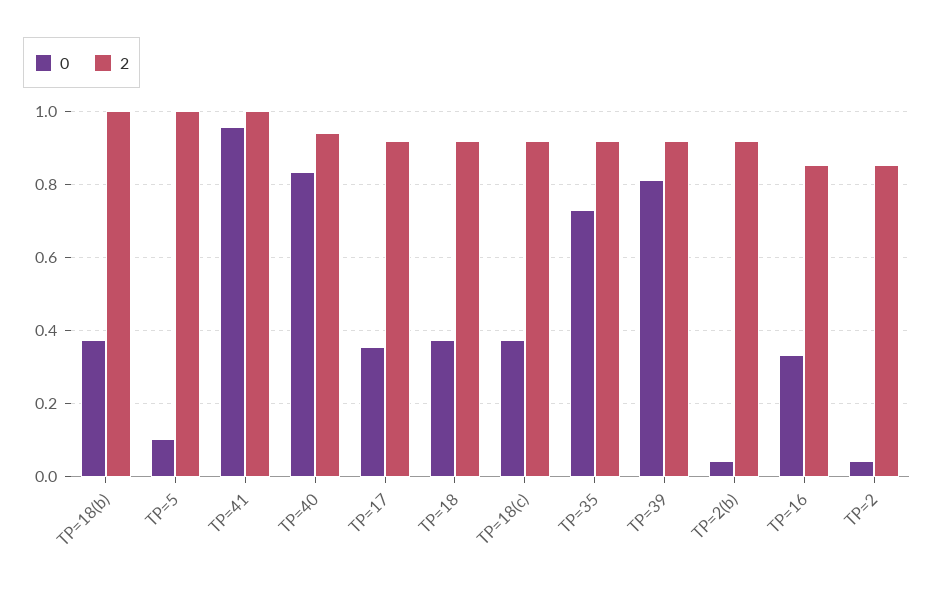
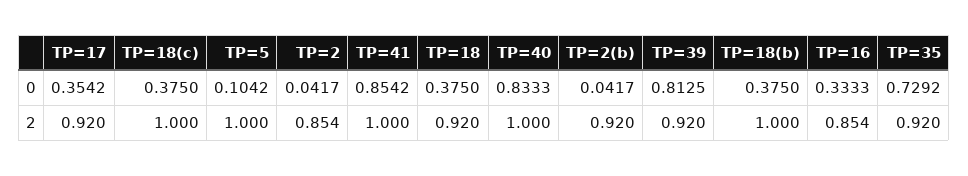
  {
    "0": {
      "TP=18(b)": 0.375,
      "TP=5": 0.1042,
-     "TP=41": 0.96,
+     "TP=41": 0.8542,
      "TP=40": 0.8333,
      "TP=17": 0.3542,
      "TP=18": 0.375,
      "TP=18(c)": 0.375,
      "TP=35": 0.7292,
      "TP=39": 0.8125,
      "TP=2(b)": 0.0417,
      "TP=16": 0.3333,
      "TP=2": 0.0417
    },
    "2": {
      "TP=18(b)": 1,
      "TP=5": 1,
      "TP=41": 1,
-     "TP=40": 0.94,
+     "TP=40": 1,
      "TP=17": 0.92,
      "TP=18": 0.92,
-     "TP=18(c)": 0.92,
+     "TP=18(c)": 1,
      "TP=35": 0.92,
      "TP=39": 0.92,
      "TP=2(b)": 0.92,
      "TP=16": 0.854,
      "TP=2": 0.854
    }
  }

